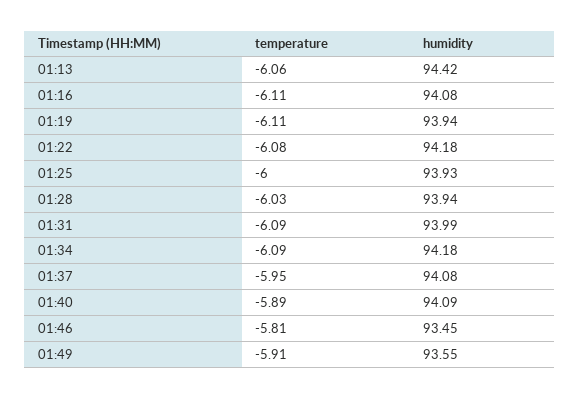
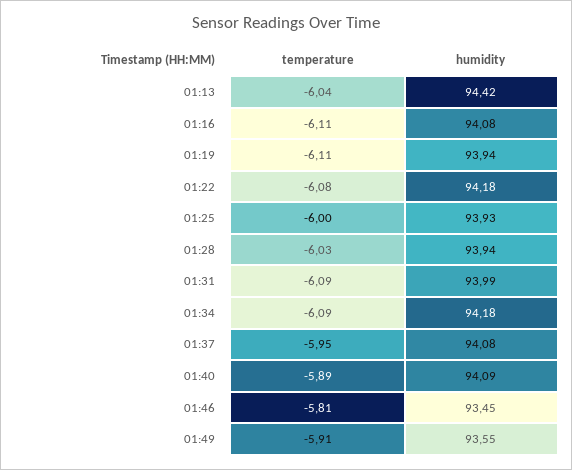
  {
    "temperature": {
-     "01:13": -6.06,
+     "01:13": -6.04,
      "01:16": -6.11,
      "01:19": -6.11,
      "01:22": -6.08,
      "01:25": -6,
      "01:28": -6.03,
      "01:31": -6.09,
      "01:34": -6.09,
      "01:37": -5.95,
      "01:40": -5.89,
      "01:46": -5.81,
      "01:49": -5.91
    },
    "humidity": {
      "01:13": 94.42,
      "01:16": 94.08,
      "01:19": 93.94,
      "01:22": 94.18,
      "01:25": 93.93,
      "01:28": 93.94,
      "01:31": 93.99,
      "01:34": 94.18,
      "01:37": 94.08,
      "01:40": 94.09,
      "01:46": 93.45,
      "01:49": 93.55
    }
  }

